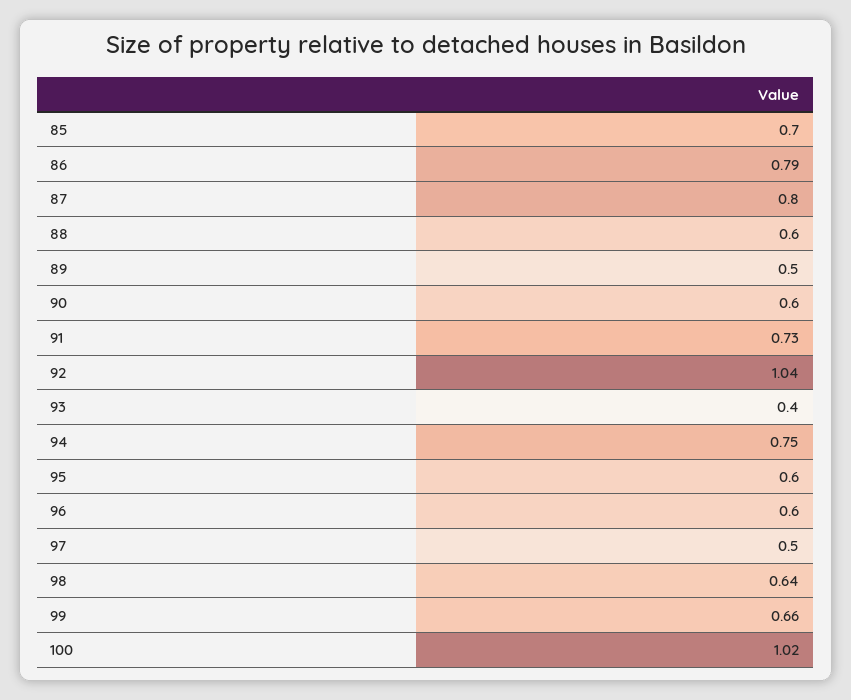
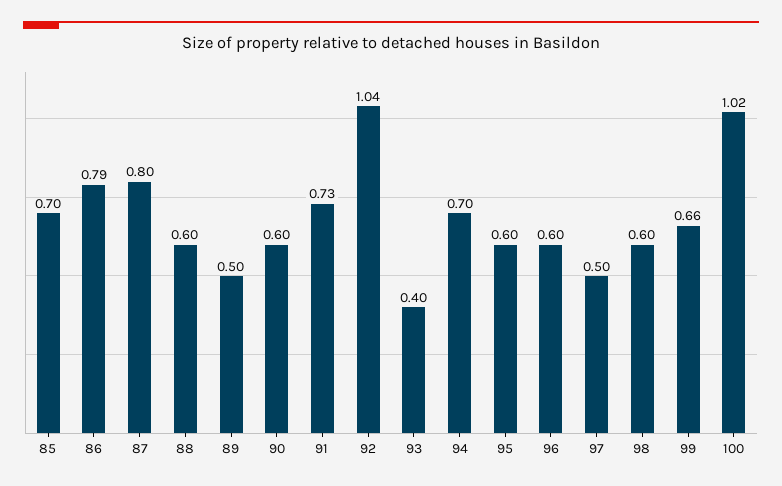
  {
    "85": 0.7,
    "86": 0.79,
    "87": 0.8,
    "88": 0.6,
    "89": 0.5,
    "90": 0.6,
    "91": 0.73,
    "92": 1.04,
    "93": 0.4,
-   "94": 0.75,
+   "94": 0.7,
    "95": 0.6,
    "96": 0.6,
    "97": 0.5,
-   "98": 0.64,
+   "98": 0.6,
    "99": 0.66,
    "100": 1.02
  }

